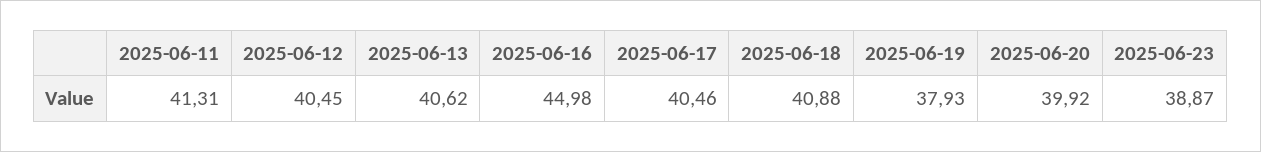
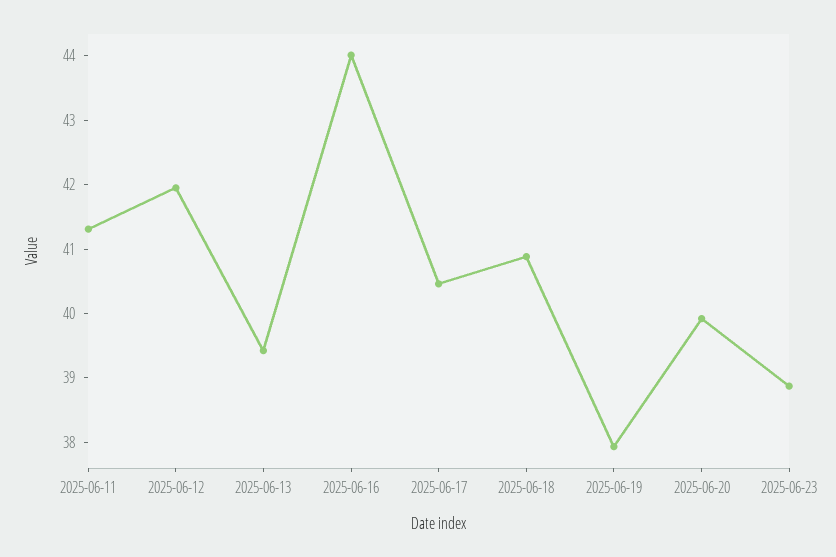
  {
    "2025-06-11": 41.31,
-   "2025-06-12": 40.45,
+   "2025-06-12": 42,
-   "2025-06-13": 40.62,
+   "2025-06-13": 39.4,
-   "2025-06-16": 44.98,
+   "2025-06-16": 44,
    "2025-06-17": 40.46,
    "2025-06-18": 40.88,
    "2025-06-19": 37.93,
    "2025-06-20": 39.92,
    "2025-06-23": 38.87
  }

